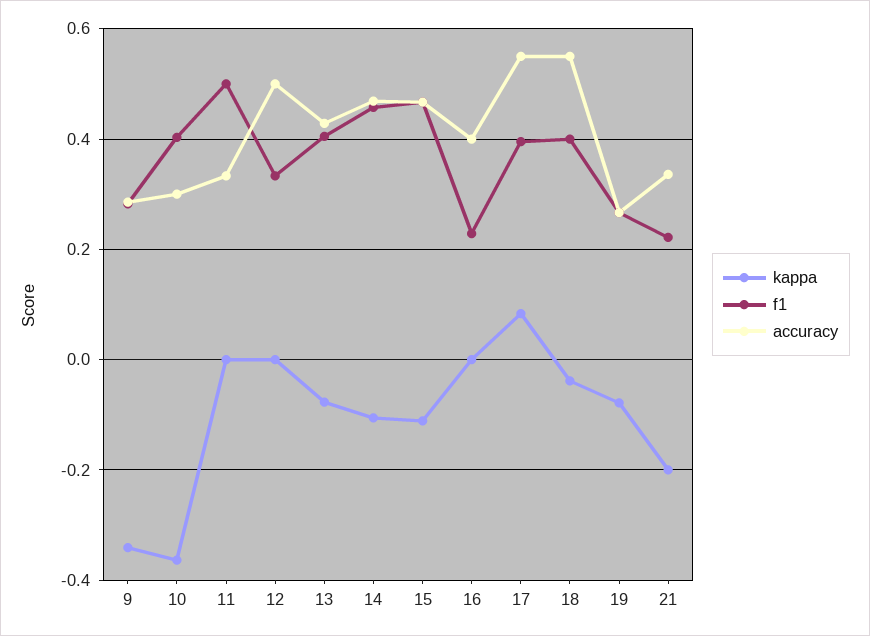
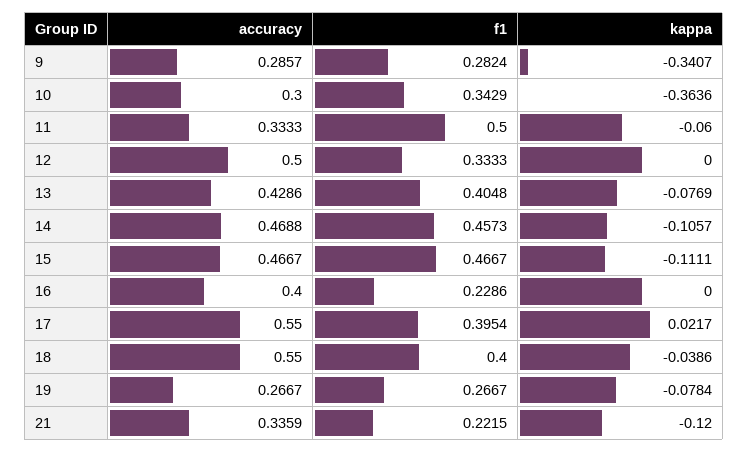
  {
    "kappa": {
      "9": -0.3407,
      "10": -0.3636,
-     "11": 0,
+     "11": -0.06,
      "12": 0,
      "13": -0.0769,
      "14": -0.1057,
      "15": -0.1111,
      "16": 0,
-     "17": 0.08,
+     "17": 0.0217,
      "18": -0.0386,
      "19": -0.0784,
-     "21": -0.2
+     "21": -0.12
    },
    "f1": {
      "9": 0.2824,
-     "10": 0.4,
+     "10": 0.3429,
      "11": 0.5,
      "12": 0.3333,
      "13": 0.4048,
      "14": 0.4573,
      "15": 0.4667,
      "16": 0.2286,
      "17": 0.3954,
      "18": 0.4,
      "19": 0.2667,
      "21": 0.2215
    },
    "accuracy": {
      "9": 0.2857,
      "10": 0.3,
      "11": 0.3333,
      "12": 0.5,
      "13": 0.4286,
      "14": 0.4688,
      "15": 0.4667,
      "16": 0.4,
      "17": 0.55,
      "18": 0.55,
      "19": 0.2667,
      "21": 0.3359
    }
  }

